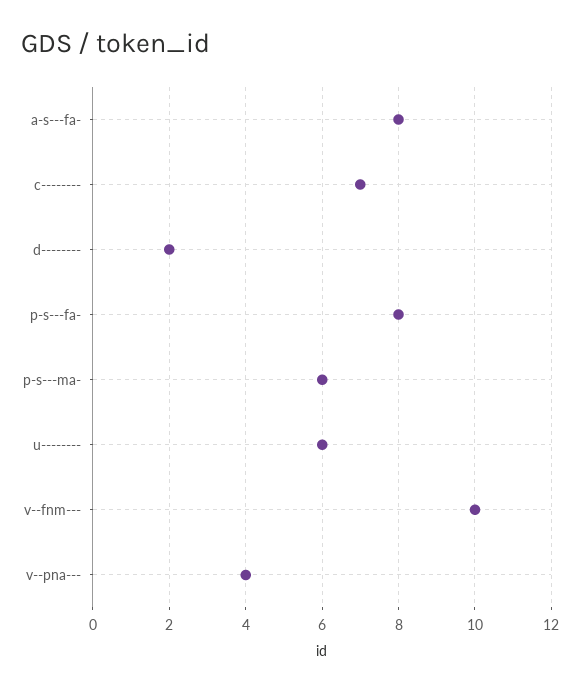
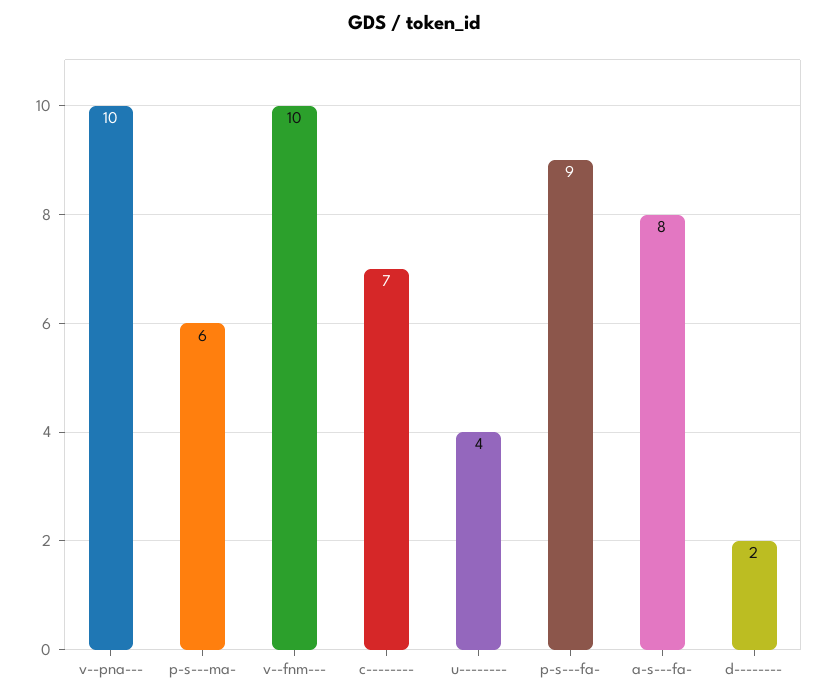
  {
    "a-s---fa-": 8,
    "c--------": 7,
    "d--------": 2,
-   "p-s---fa-": 8,
+   "p-s---fa-": 9,
    "p-s---ma-": 6,
-   "u--------": 6,
+   "u--------": 4,
    "v--fnm---": 10,
-   "v--pna---": 4
+   "v--pna---": 10
  }

